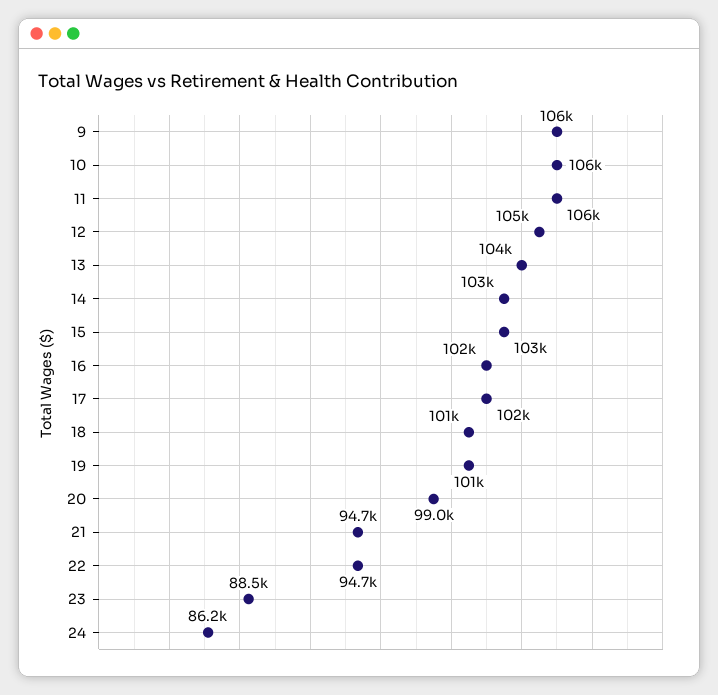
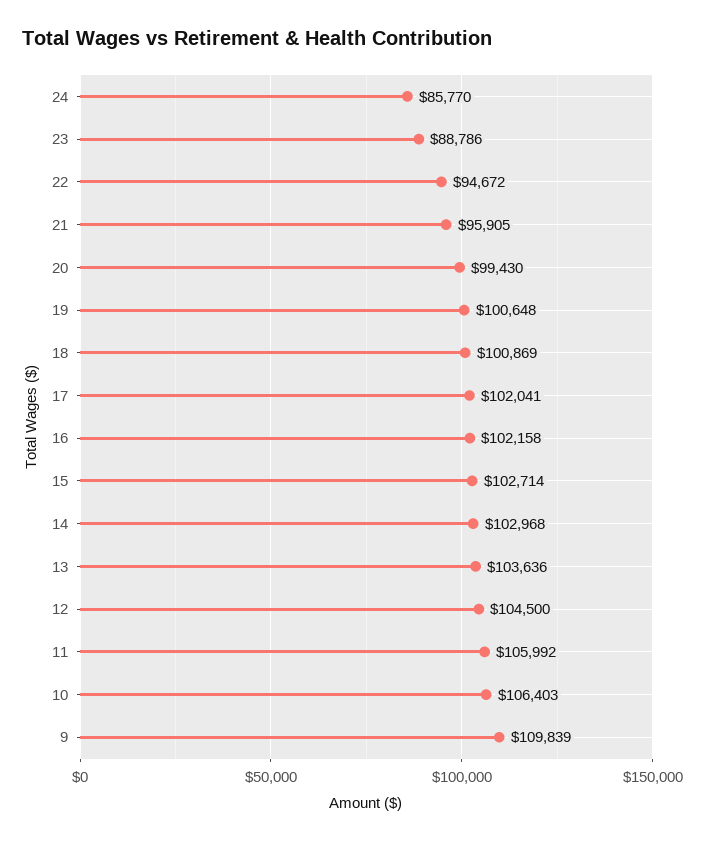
  {
-   "9": 106000,
+   "9": 109839,
    "10": 106403,
    "11": 105992,
    "12": 104500,
    "13": 103636,
    "14": 102968,
    "15": 102714,
    "16": 102158,
    "17": 102041,
    "18": 100869,
    "19": 100648,
-   "20": 99000,
+   "20": 99430,
-   "21": 94700,
+   "21": 95905,
    "22": 94672,
-   "23": 88500,
+   "23": 88786,
-   "24": 86200
+   "24": 85770
  }

